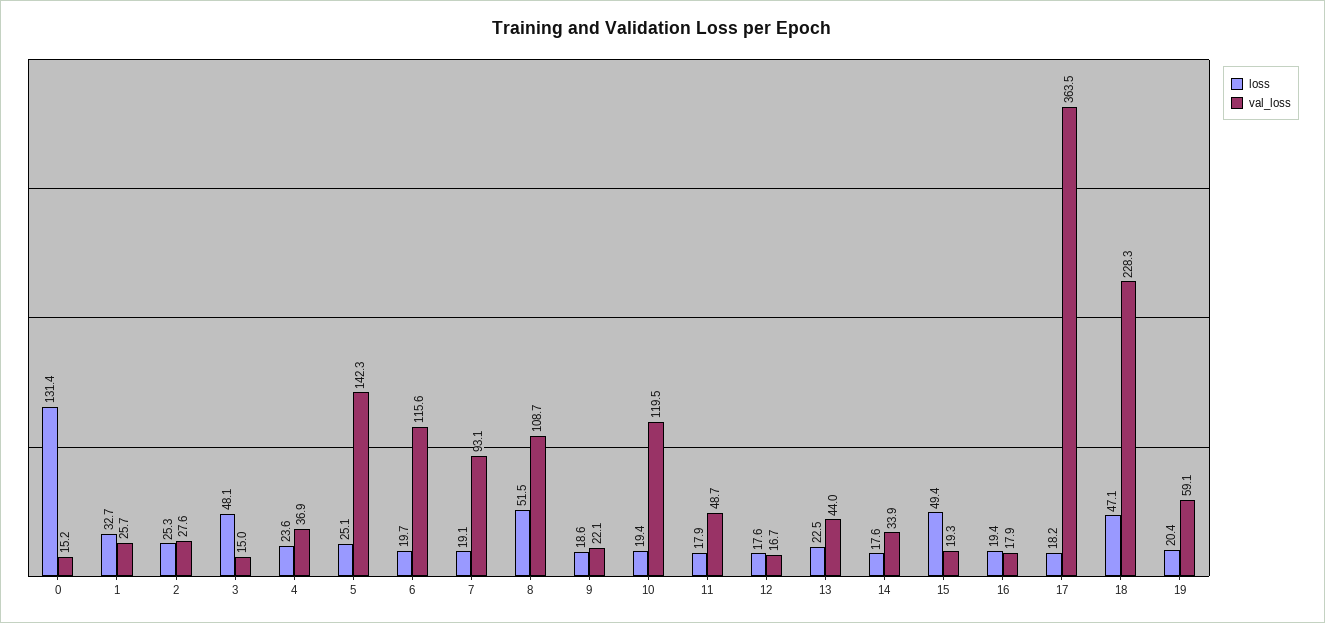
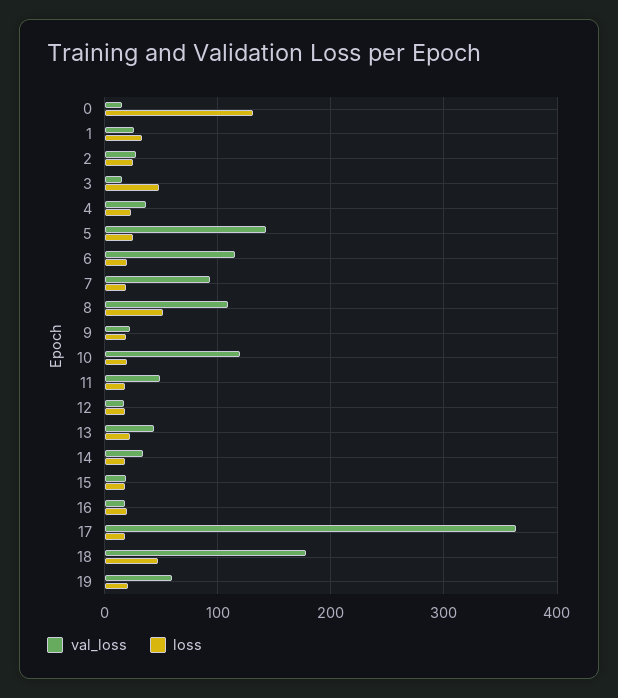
  {
    "loss": {
      "0": 131.4,
      "1": 32.7,
      "2": 25.3,
      "3": 48.1,
      "4": 23.6,
      "5": 25.1,
      "6": 19.7,
      "7": 19.1,
      "8": 51.5,
      "9": 18.6,
      "10": 19.4,
      "11": 17.9,
      "12": 17.6,
      "13": 22.5,
      "14": 17.6,
-     "15": 49.4,
+     "15": 20,
      "16": 19.4,
      "17": 18.2,
      "18": 47.1,
      "19": 20.4
    },
    "val_loss": {
      "0": 15.2,
      "1": 25.7,
      "2": 27.6,
      "3": 15,
      "4": 36.9,
      "5": 142.3,
      "6": 115.6,
      "7": 93.1,
      "8": 108.7,
      "9": 22.1,
      "10": 119.5,
      "11": 48.7,
      "12": 16.7,
      "13": 44,
      "14": 33.9,
      "15": 19.3,
      "16": 17.9,
      "17": 363.5,
-     "18": 228.3,
+     "18": 180,
      "19": 59.1
    }
  }

